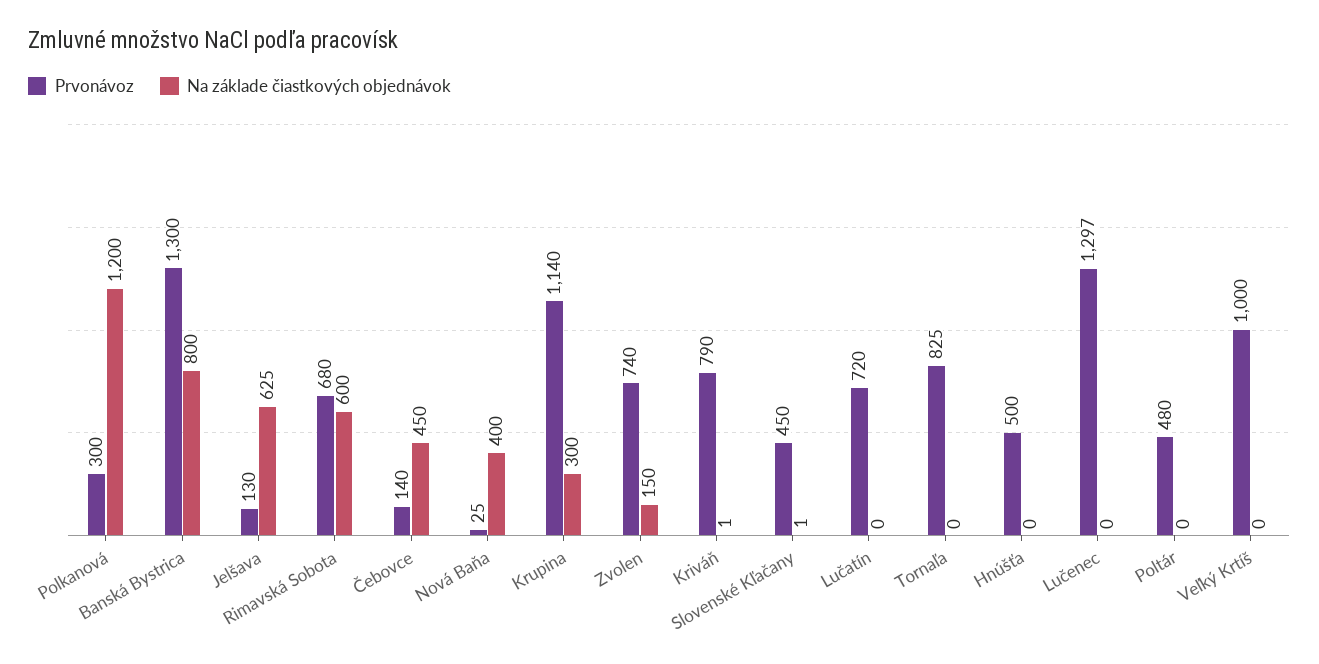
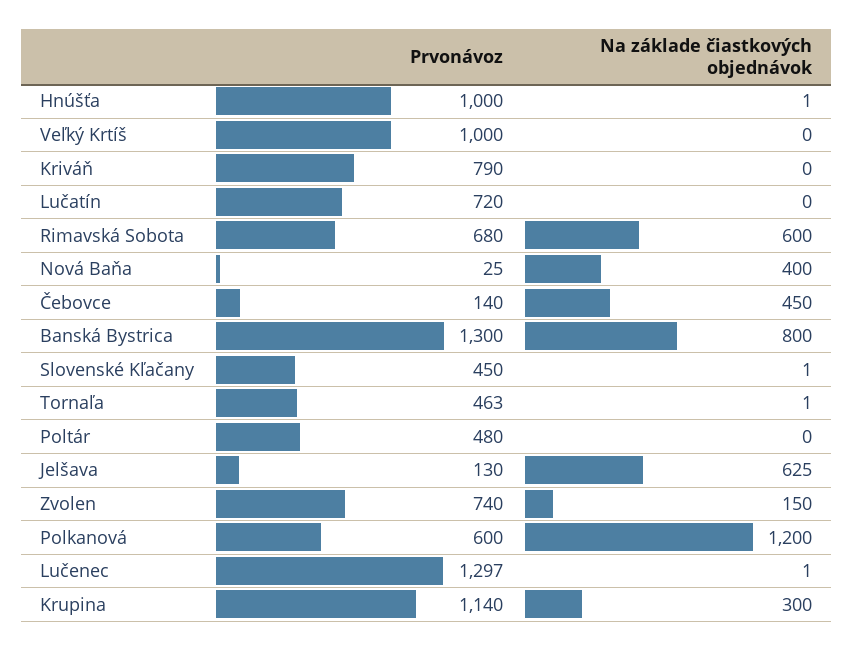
  {
    "Prvonávoz": {
-     "Polkanová": 300,
+     "Polkanová": 600,
      "Banská Bystrica": 1300,
      "Jelšava": 130,
      "Rimavská Sobota": 680,
      "Čebovce": 140,
      "Nová Baňa": 25,
      "Krupina": 1140,
      "Zvolen": 740,
      "Kriváň": 790,
      "Slovenské Kľačany": 450,
      "Lučatín": 720,
-     "Tornaľa": 825,
+     "Tornaľa": 463,
-     "Hnúšťa": 500,
+     "Hnúšťa": 1000,
      "Lučenec": 1297,
      "Poltár": 480,
      "Veľký Krtíš": 1000
    },
    "Na základe čiastkových objednávok": {
      "Polkanová": 1200,
      "Banská Bystrica": 800,
      "Jelšava": 625,
      "Rimavská Sobota": 600,
      "Čebovce": 450,
      "Nová Baňa": 400,
      "Krupina": 300,
      "Zvolen": 150,
-     "Kriváň": 1,
+     "Kriváň": 0,
      "Slovenské Kľačany": 1,
      "Lučatín": 0,
-     "Tornaľa": 0,
+     "Tornaľa": 1,
-     "Hnúšťa": 0,
+     "Hnúšťa": 1,
-     "Lučenec": 0,
+     "Lučenec": 1,
      "Poltár": 0,
      "Veľký Krtíš": 0
    }
  }

